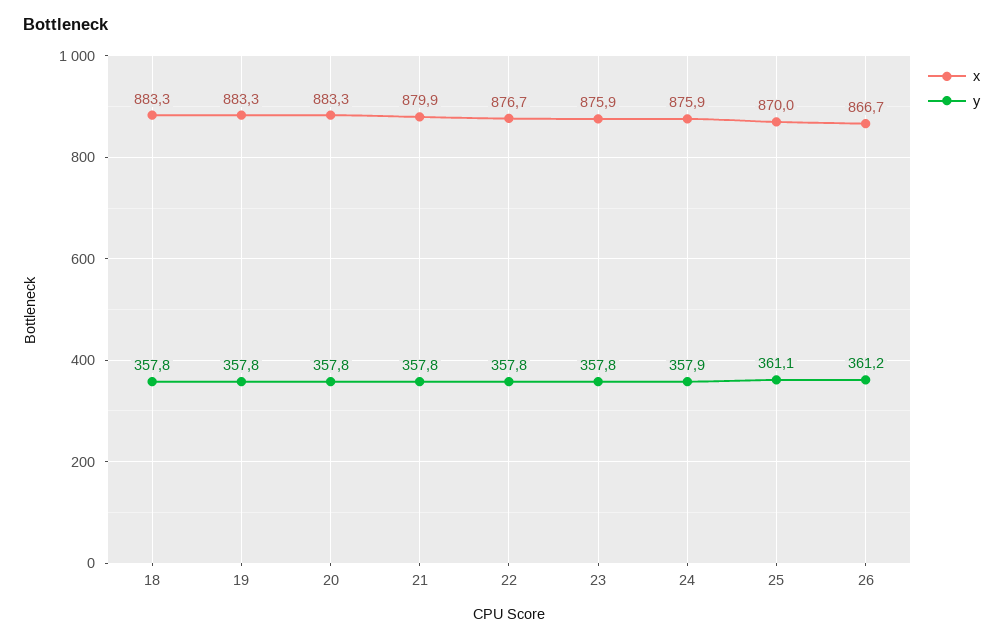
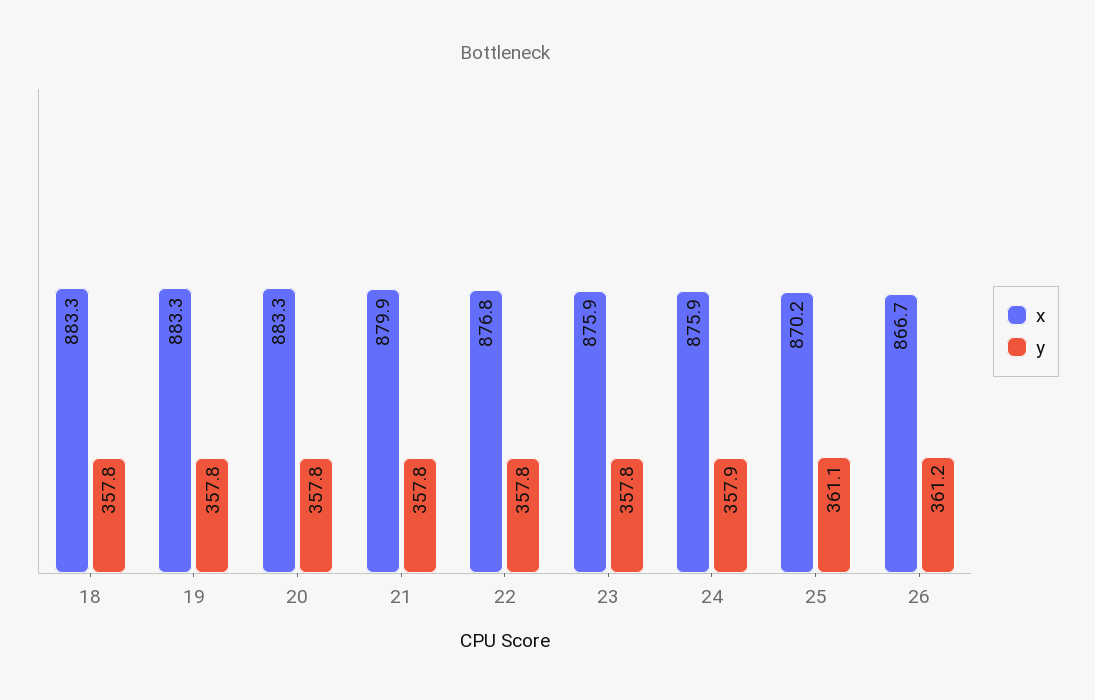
  {
    "x": {
      "18": 883.3,
      "19": 883.3,
      "20": 883.3,
      "21": 879.9,
-     "22": 876.7,
+     "22": 876.8,
      "23": 875.9,
      "24": 875.9,
-     "25": 870,
+     "25": 870.2,
      "26": 866.7
    },
    "y": {
      "18": 357.8,
      "19": 357.8,
      "20": 357.8,
      "21": 357.8,
      "22": 357.8,
      "23": 357.8,
      "24": 357.9,
      "25": 361.1,
      "26": 361.2
    }
  }

